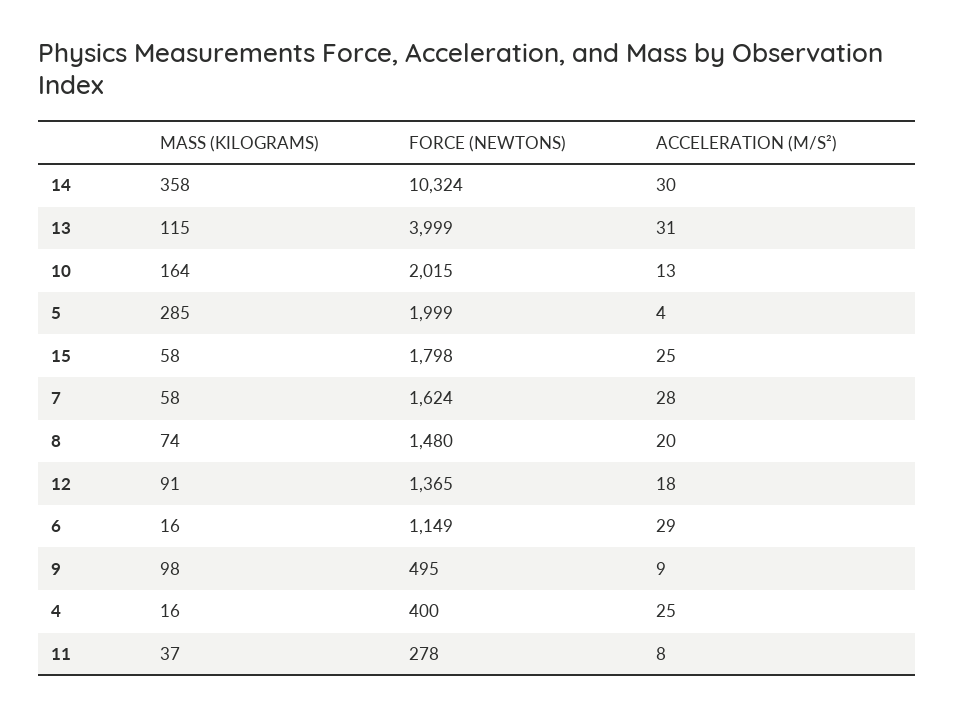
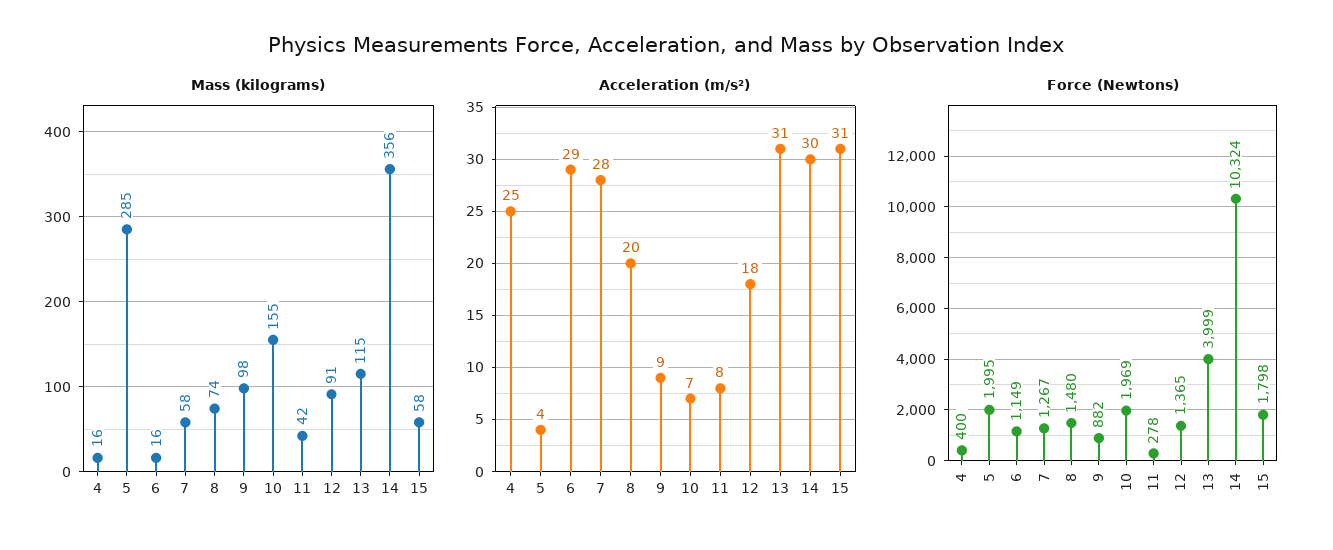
  {
    "MASS (KILOGRAMS)": {
-     "14": 358,
+     "14": 356,
      "13": 115,
-     "10": 164,
+     "10": 155,
      "5": 285,
      "15": 58,
      "7": 58,
      "8": 74,
      "12": 91,
      "6": 16,
      "9": 98,
      "4": 16,
-     "11": 37
+     "11": 42
    },
    "FORCE (NEWTONS)": {
      "14": 10324,
      "13": 3999,
-     "10": 2015,
+     "10": 1969,
-     "5": 1999,
+     "5": 1995,
      "15": 1798,
-     "7": 1624,
+     "7": 1267,
      "8": 1480,
      "12": 1365,
      "6": 1149,
-     "9": 495,
+     "9": 882,
      "4": 400,
      "11": 278
    },
    "ACCELERATION (M/S²)": {
      "14": 30,
      "13": 31,
-     "10": 13,
+     "10": 7,
      "5": 4,
-     "15": 25,
+     "15": 31,
      "7": 28,
      "8": 20,
      "12": 18,
      "6": 29,
      "9": 9,
      "4": 25,
      "11": 8
    }
  }

